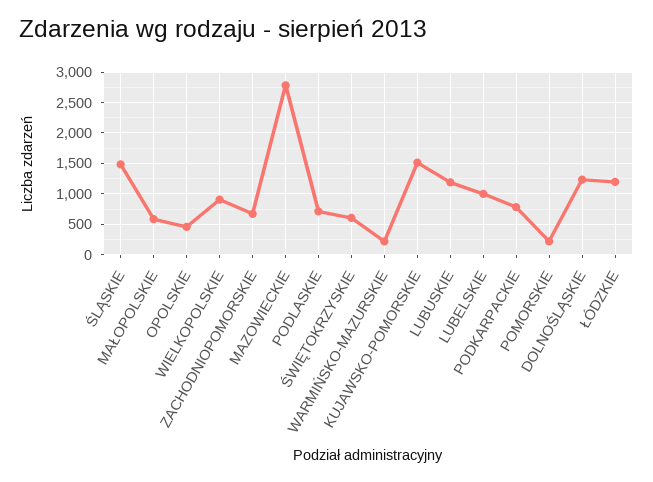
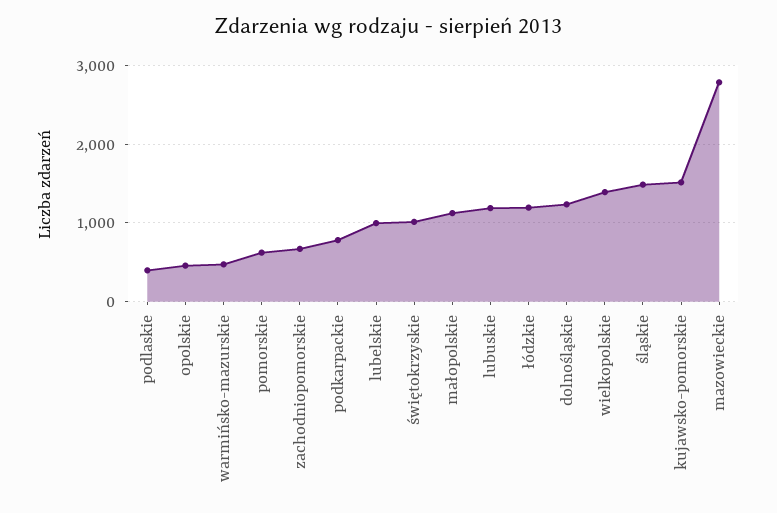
  {
    "ŚLĄSKIE": 1500,
-   "MAŁOPOLSKIE": 600,
+   "MAŁOPOLSKIE": 1100,
    "OPOLSKIE": 500,
-   "WIELKOPOLSKIE": 900,
+   "WIELKOPOLSKIE": 1400,
    "ZACHODNIOPOMORSKIE": 700,
    "MAZOWIECKIE": 2800,
-   "PODLASKIE": 700,
+   "PODLASKIE": 400,
-   "ŚWIĘTOKRZYSKIE": 600,
+   "ŚWIĘTOKRZYSKIE": 1000,
-   "WARMIŃSKO-MAZURSKIE": 200,
+   "WARMIŃSKO-MAZURSKIE": 500,
    "KUJAWSKO-POMORSKIE": 1500,
    "LUBUSKIE": 1200,
    "LUBELSKIE": 1000,
    "PODKARPACKIE": 800,
-   "POMORSKIE": 200,
+   "POMORSKIE": 600,
    "DOLNOŚLĄSKIE": 1200,
    "ŁÓDZKIE": 1200
  }

